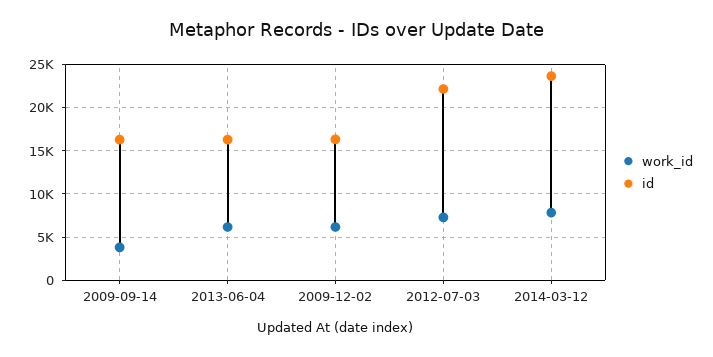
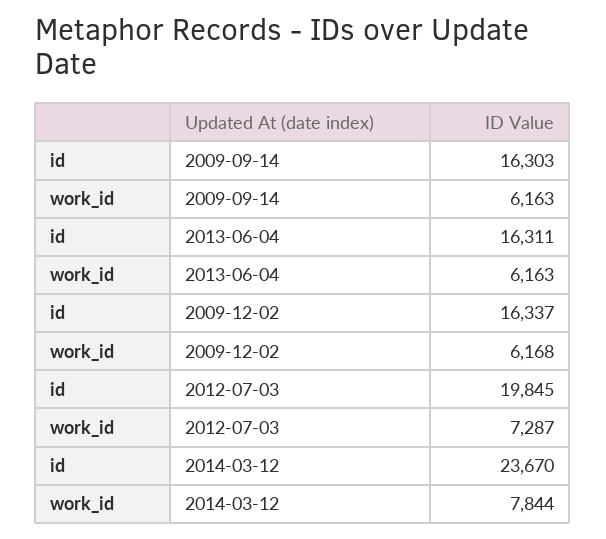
  {
    "work_id": {
-     "2009-09-14": 4000,
+     "2009-09-14": 6163,
      "2013-06-04": 6163,
      "2009-12-02": 6168,
      "2012-07-03": 7287,
      "2014-03-12": 7844
    },
    "id": {
      "2009-09-14": 16303,
      "2013-06-04": 16311,
      "2009-12-02": 16337,
-     "2012-07-03": 22000,
+     "2012-07-03": 19845,
      "2014-03-12": 23670
    }
  }

